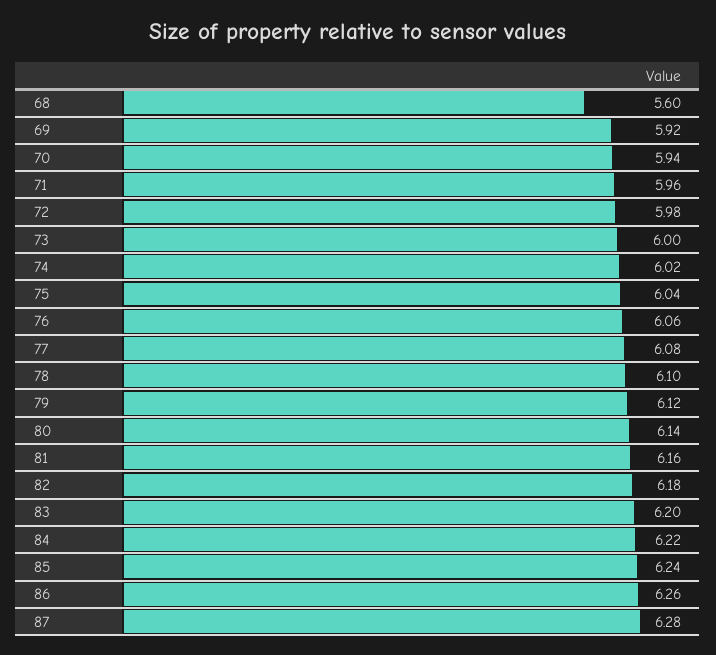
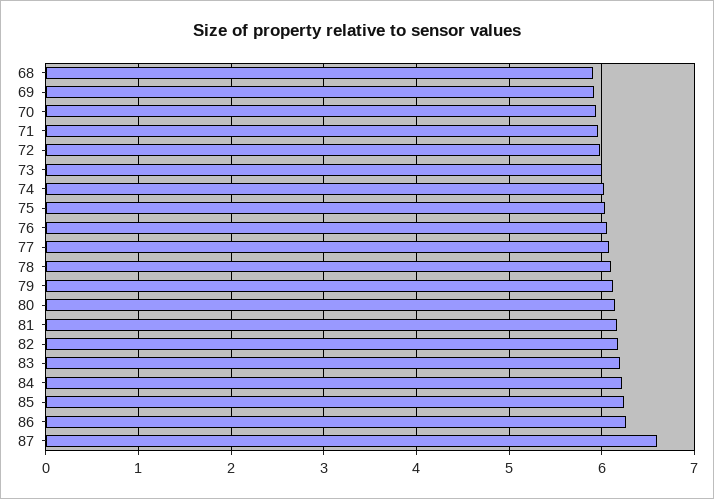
  {
-   "68": 5.6,
+   "68": 5.9,
    "69": 5.92,
    "70": 5.94,
    "71": 5.96,
    "72": 5.98,
    "73": 6,
    "74": 6.02,
    "75": 6.04,
    "76": 6.06,
    "77": 6.08,
    "78": 6.1,
    "79": 6.12,
    "80": 6.14,
    "81": 6.16,
    "82": 6.18,
    "83": 6.2,
    "84": 6.22,
    "85": 6.24,
    "86": 6.26,
-   "87": 6.28
+   "87": 6.6
  }

